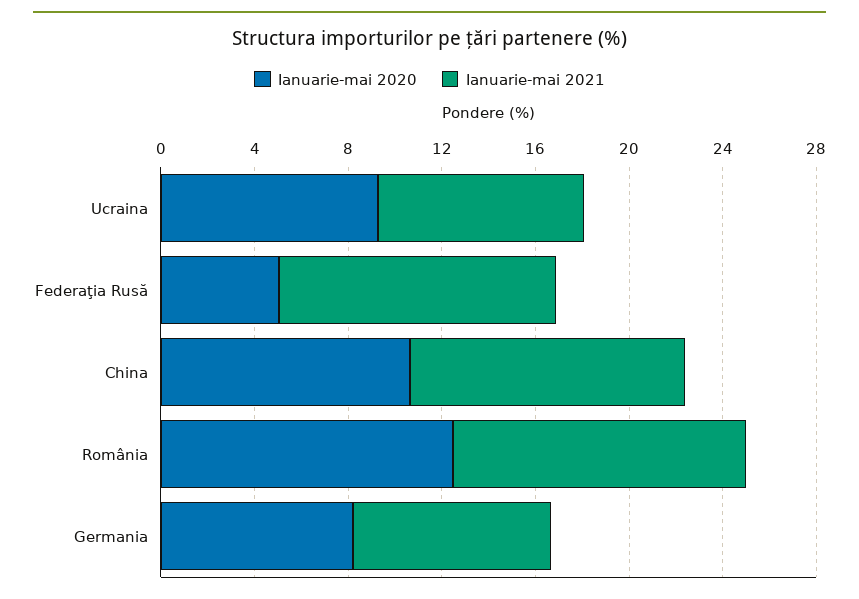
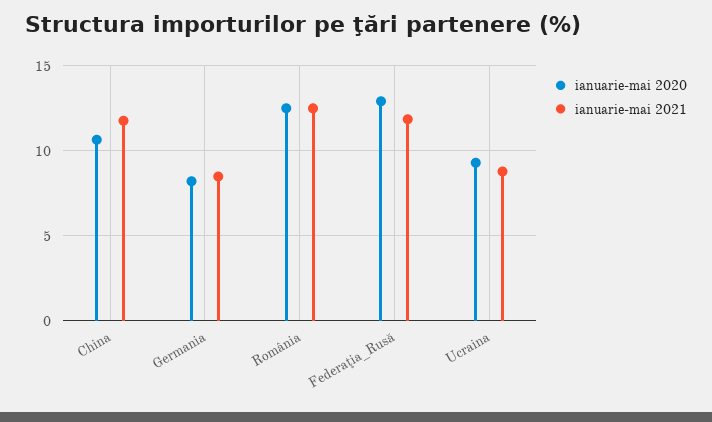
  {
    "Ianuarie-mai 2020": {
      "Ucraina": 9.5,
-     "Federaţia Rusă": 5,
+     "Federaţia Rusă": 13,
      "China": 10.5,
      "România": 12.5,
      "Germania": 8
    },
    "Ianuarie-mai 2021": {
      "Ucraina": 9,
      "Federaţia Rusă": 12,
      "China": 12,
      "România": 12.5,
      "Germania": 8.5
    }
  }

